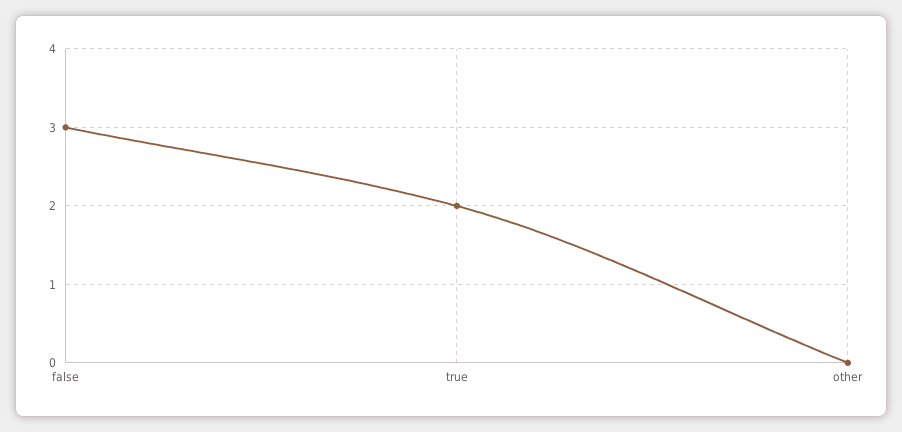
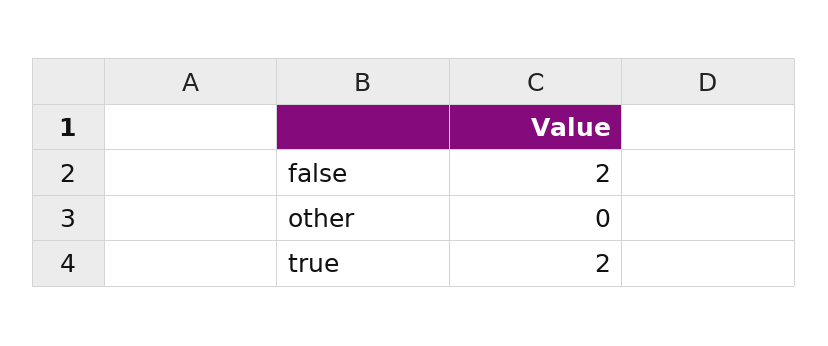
  {
-   "false": 3,
+   "false": 2,
    "true": 2,
    "other": 0
  }

